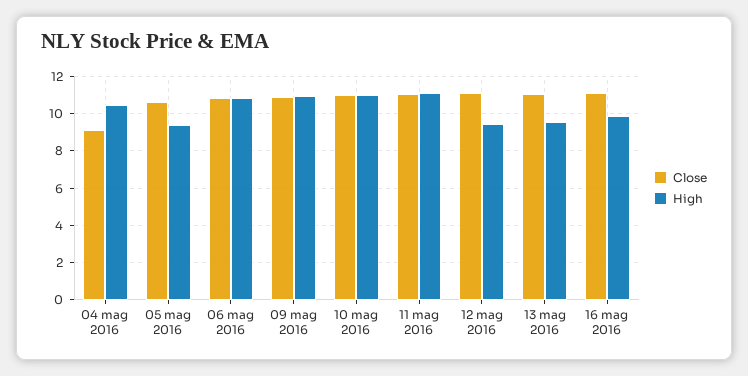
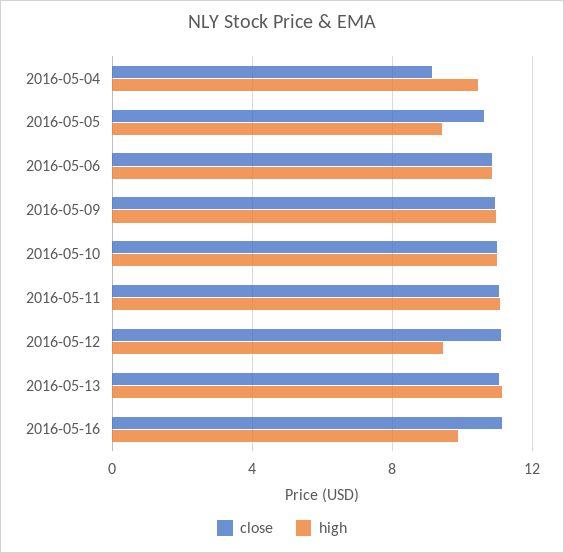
  {
    "Close": {
      "04 mag 2016": 9,
      "05 mag 2016": 10.5,
      "06 mag 2016": 11,
      "09 mag 2016": 11,
      "10 mag 2016": 11,
      "11 mag 2016": 11,
      "12 mag 2016": 11,
      "13 mag 2016": 11,
      "16 mag 2016": 11
    },
    "High": {
      "04 mag 2016": 10.5,
      "05 mag 2016": 9.5,
      "06 mag 2016": 11,
      "09 mag 2016": 11,
      "10 mag 2016": 11,
      "11 mag 2016": 11,
      "12 mag 2016": 9.5,
-     "13 mag 2016": 9.5,
+     "13 mag 2016": 11,
      "16 mag 2016": 10
    }
  }

